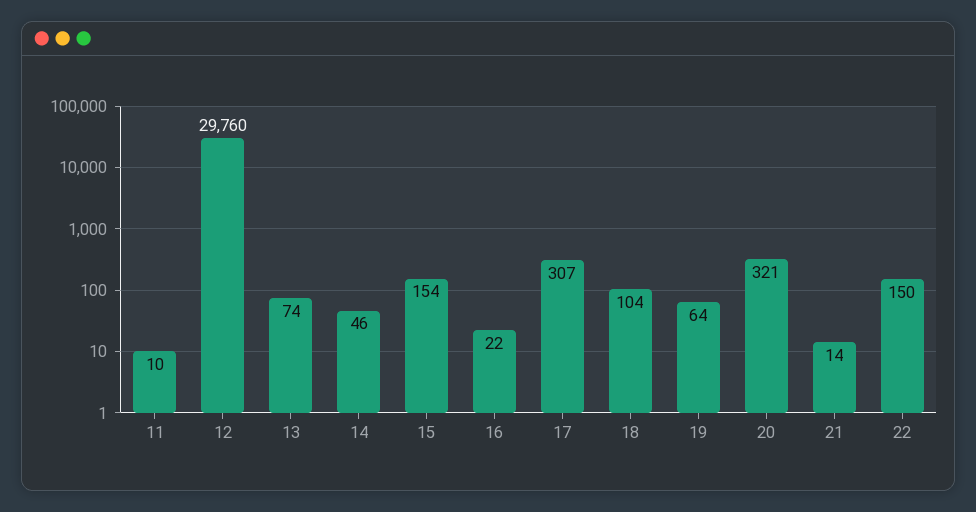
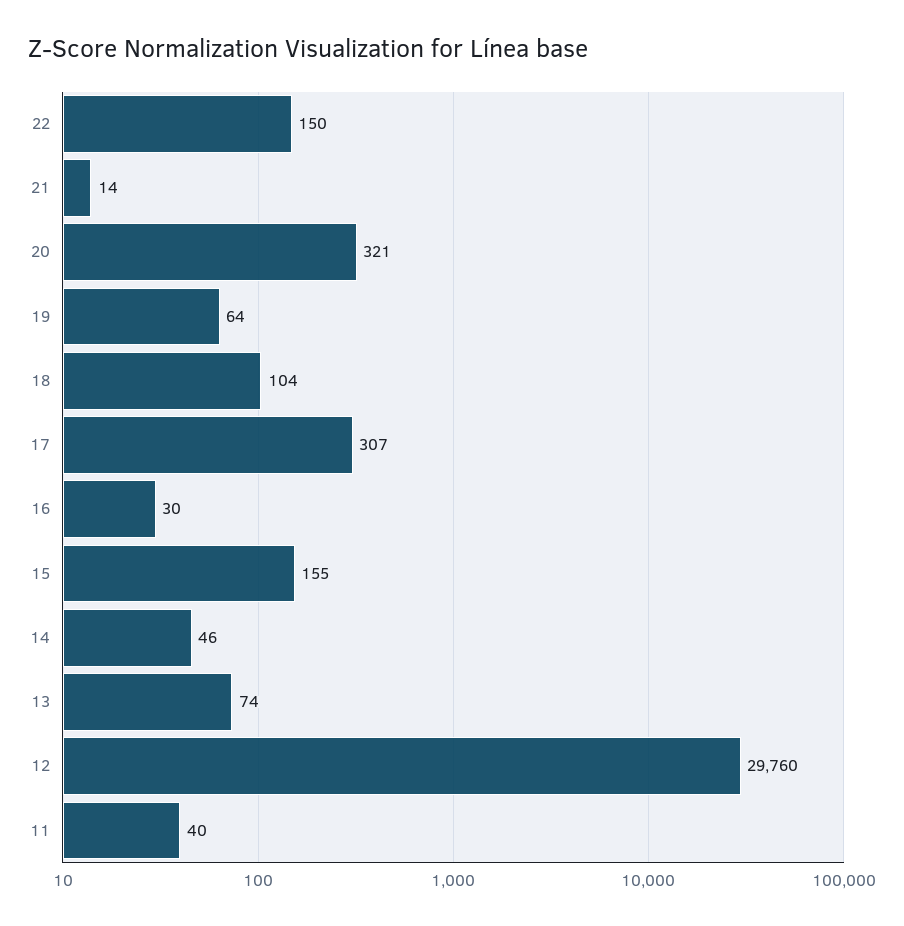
  {
-   "11": 10,
+   "11": 40,
    "12": 29760,
    "13": 74,
    "14": 46,
-   "15": 154,
+   "15": 155,
-   "16": 22,
+   "16": 30,
    "17": 307,
    "18": 104,
    "19": 64,
    "20": 321,
    "21": 14,
    "22": 150
  }

